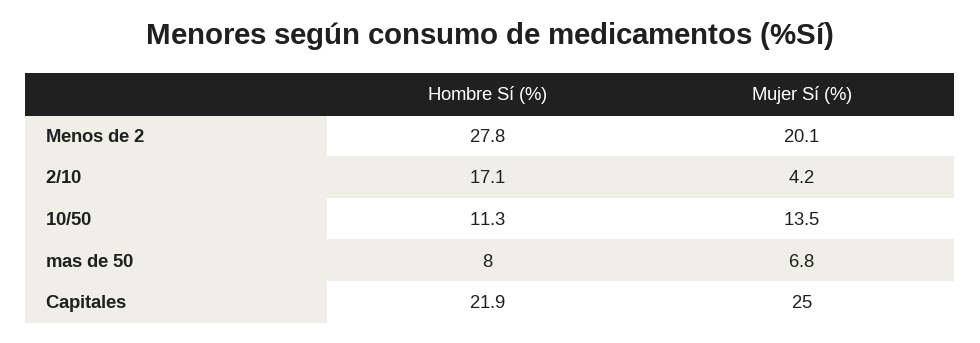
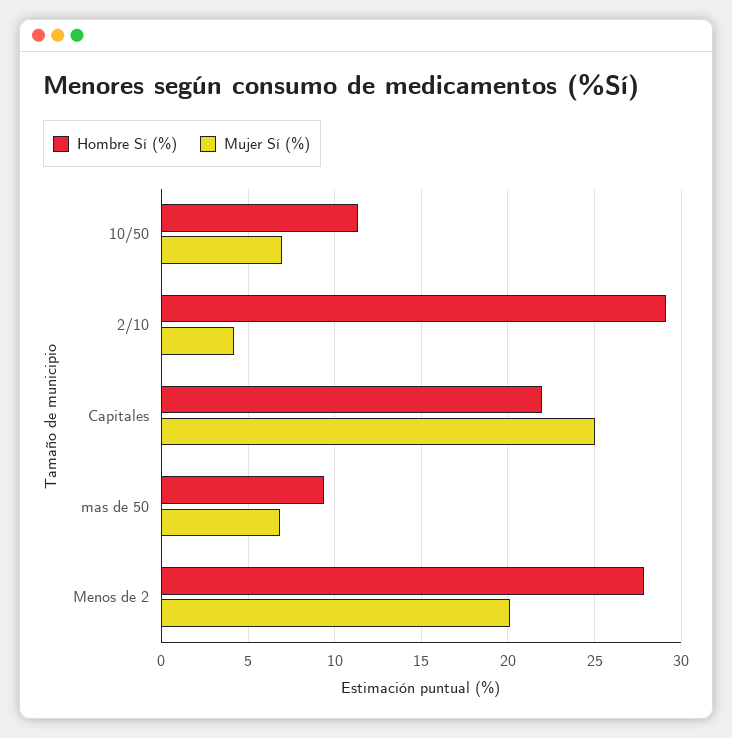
  {
    "Hombre Sí (%)": {
      "Menos de 2": 27.8,
-     "2/10": 17.1,
+     "2/10": 29,
      "10/50": 11.3,
-     "mas de 50": 8,
+     "mas de 50": 9.5,
      "Capitales": 21.9
    },
    "Mujer Sí (%)": {
      "Menos de 2": 20.1,
      "2/10": 4.2,
-     "10/50": 13.5,
+     "10/50": 7,
      "mas de 50": 6.8,
      "Capitales": 25
    }
  }

